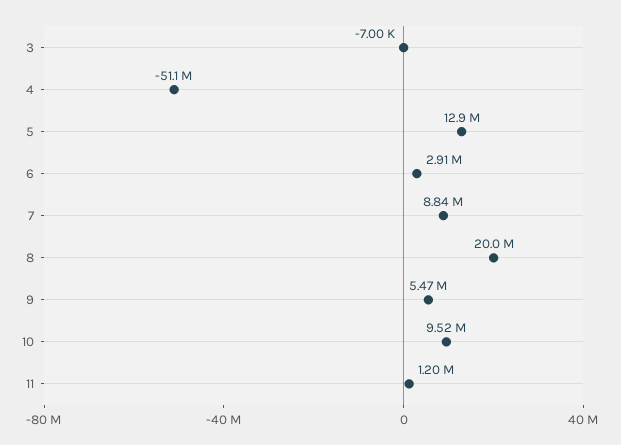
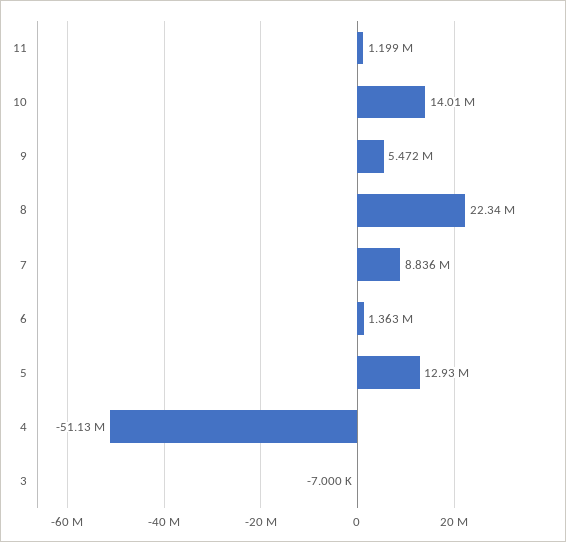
  {
    "3": -7000,
    "4": -51130000,
    "5": 12930000,
-   "6": 2910000,
+   "6": 1363000,
    "7": 8836000,
-   "8": 20000000,
+   "8": 22340000,
    "9": 5472000,
-   "10": 9520000,
+   "10": 14010000,
    "11": 1199000
  }

